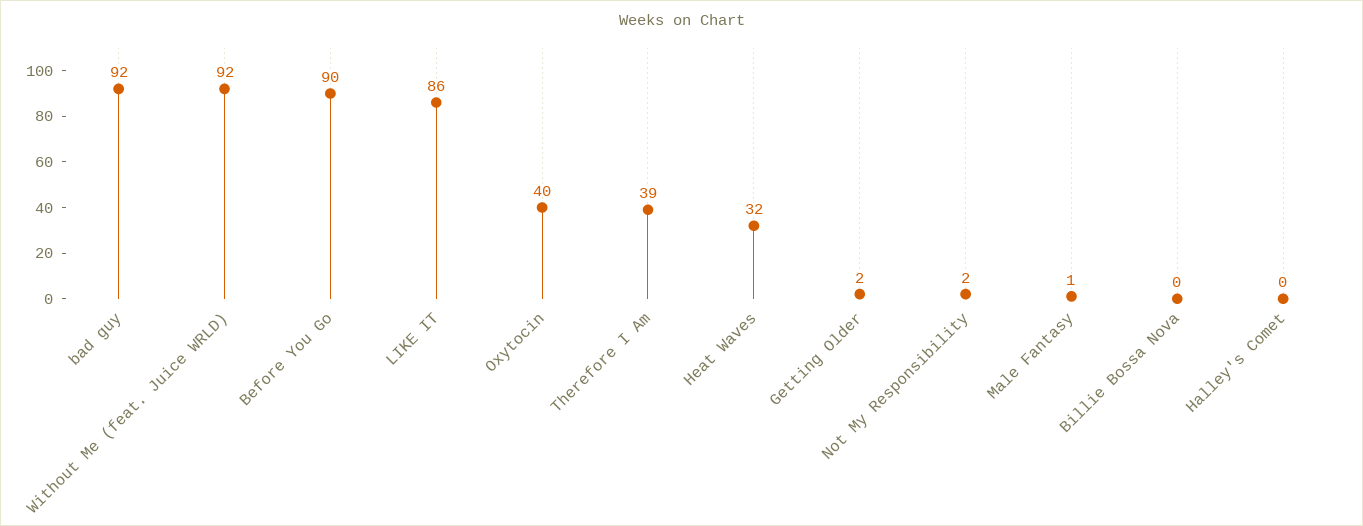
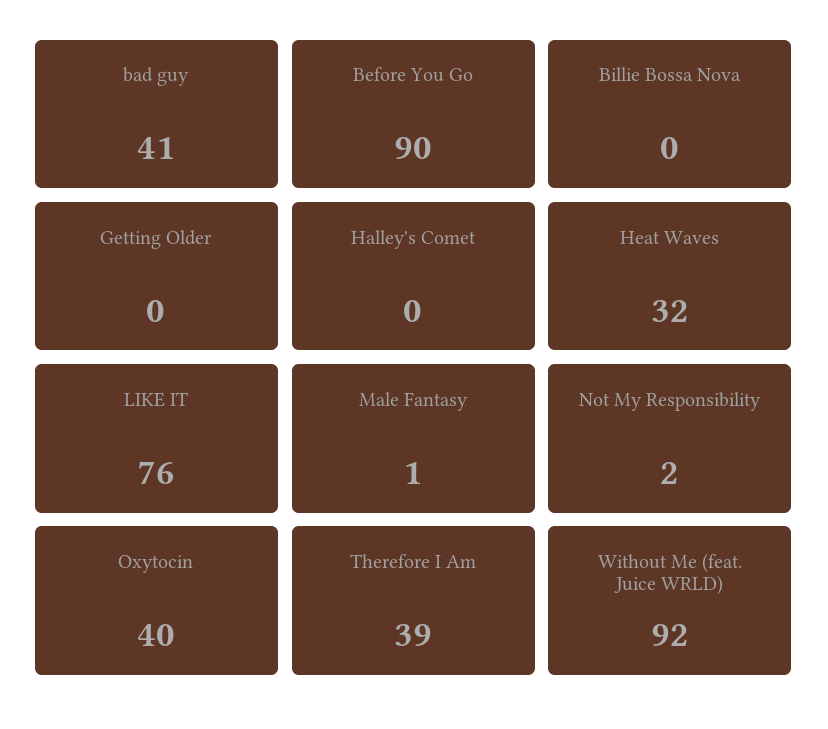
  {
-   "bad guy": 92,
+   "bad guy": 41,
    "Without Me (feat. Juice WRLD)": 92,
    "Before You Go": 90,
-   "LIKE IT": 86,
+   "LIKE IT": 76,
    "Oxytocin": 40,
    "Therefore I Am": 39,
    "Heat Waves": 32,
-   "Getting Older": 2,
+   "Getting Older": 0,
    "Not My Responsibility": 2,
    "Male Fantasy": 1,
    "Billie Bossa Nova": 0,
    "Halley's Comet": 0
  }

